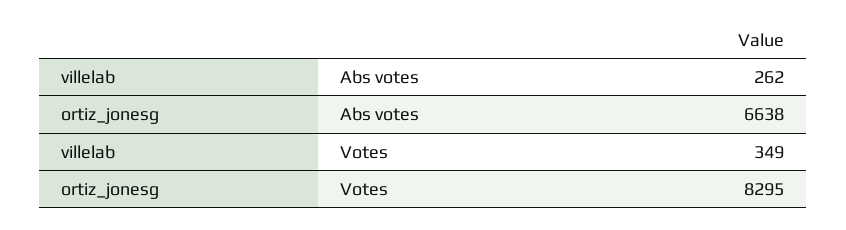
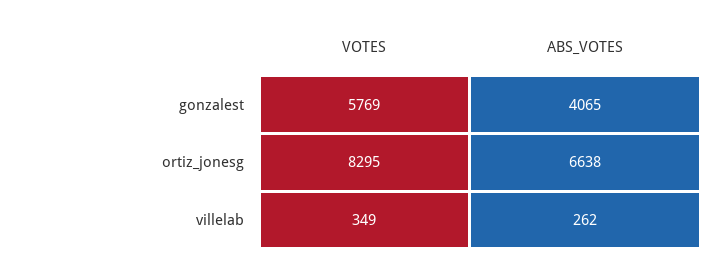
  {
    "villelab": {
      "Abs votes": 262,
      "Votes": 349
    },
    "ortiz_jonesg": {
      "Abs votes": 6638,
      "Votes": 8295
-   }
+   },
+   "gonzalest": {
+     "Votes": 5769,
+     "Abs votes": 4065
+   }
  }

